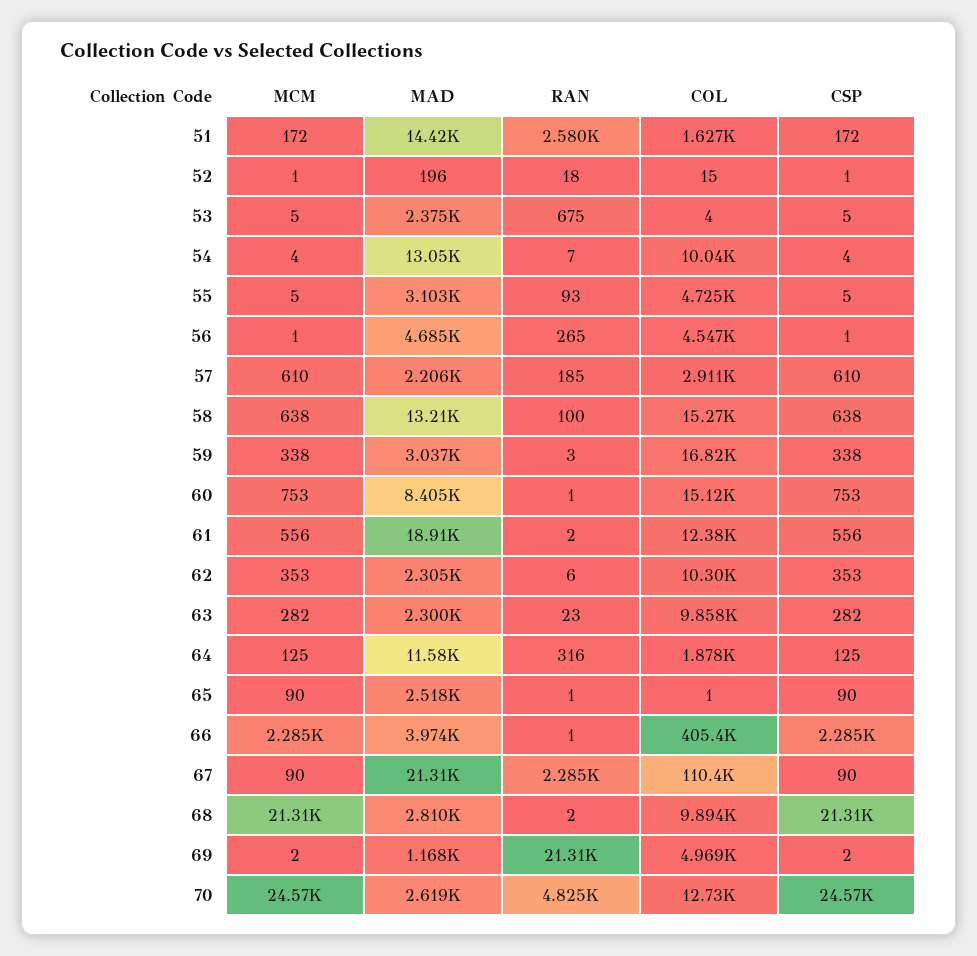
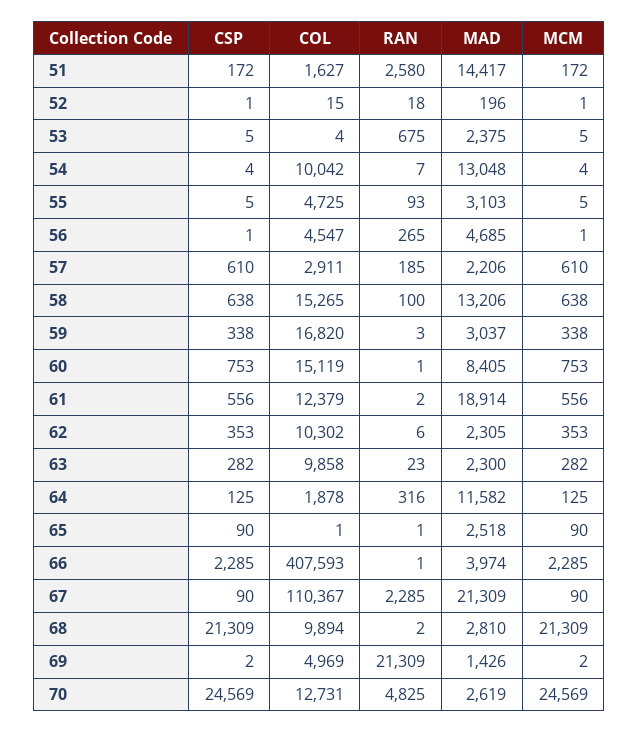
  {
    "MCM": {
      "51": 172,
      "52": 1,
      "53": 5,
      "54": 4,
      "55": 5,
      "56": 1,
      "57": 610,
      "58": 638,
      "59": 338,
      "60": 753,
      "61": 556,
      "62": 353,
      "63": 282,
      "64": 125,
      "65": 90,
      "66": 2285,
      "67": 90,
      "68": 21309,
      "69": 2,
      "70": 24569
    },
    "MAD": {
      "51": 14417,
      "52": 196,
      "53": 2375,
      "54": 13048,
      "55": 3103,
      "56": 4685,
      "57": 2206,
      "58": 13206,
      "59": 3037,
      "60": 8405,
      "61": 18914,
      "62": 2305,
      "63": 2300,
      "64": 11582,
      "65": 2518,
      "66": 3974,
      "67": 21309,
      "68": 2810,
-     "69": 1168,
+     "69": 1426,
      "70": 2619
    },
    "RAN": {
      "51": 2580,
      "52": 18,
      "53": 675,
      "54": 7,
      "55": 93,
      "56": 265,
      "57": 185,
      "58": 100,
      "59": 3,
      "60": 1,
      "61": 2,
      "62": 6,
      "63": 23,
      "64": 316,
      "65": 1,
      "66": 1,
      "67": 2285,
      "68": 2,
      "69": 21309,
      "70": 4825
    },
    "COL": {
      "51": 1627,
      "52": 15,
      "53": 4,
      "54": 10042,
      "55": 4725,
      "56": 4547,
      "57": 2911,
      "58": 15265,
      "59": 16820,
      "60": 15119,
      "61": 12379,
      "62": 10302,
      "63": 9858,
      "64": 1878,
      "65": 1,
-     "66": 405400,
+     "66": 407593,
      "67": 110367,
      "68": 9894,
      "69": 4969,
      "70": 12731
    },
    "CSP": {
      "51": 172,
      "52": 1,
      "53": 5,
      "54": 4,
      "55": 5,
      "56": 1,
      "57": 610,
      "58": 638,
      "59": 338,
      "60": 753,
      "61": 556,
      "62": 353,
      "63": 282,
      "64": 125,
      "65": 90,
      "66": 2285,
      "67": 90,
      "68": 21309,
      "69": 2,
      "70": 24569
    }
  }

